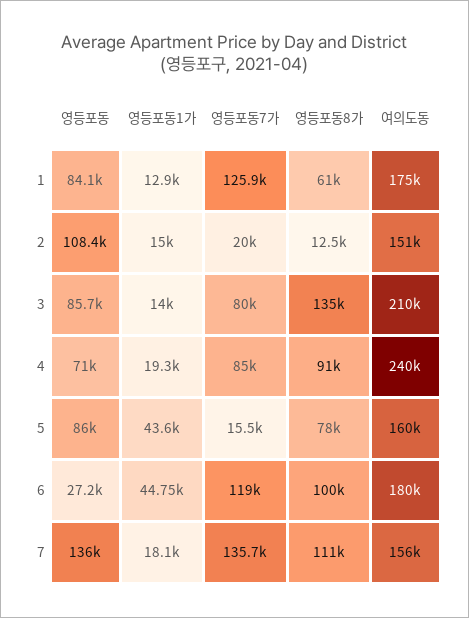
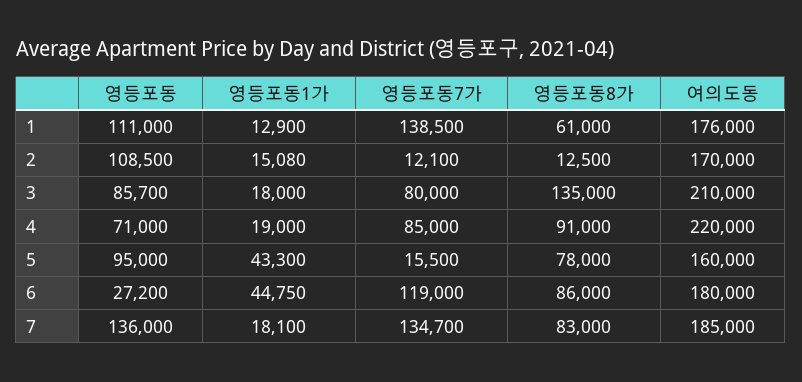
  {
    "영등포동": {
-     "1": 84100,
+     "1": 111000,
-     "2": 108400,
+     "2": 108500,
      "3": 85700,
      "4": 71000,
-     "5": 86000,
+     "5": 95000,
      "6": 27200,
      "7": 136000
    },
    "영등포동1가": {
      "1": 12900,
-     "2": 15000,
+     "2": 15080,
-     "3": 14000,
+     "3": 18000,
-     "4": 19300,
+     "4": 19000,
-     "5": 43600,
+     "5": 43300,
      "6": 44750,
      "7": 18100
    },
    "영등포동7가": {
-     "1": 125900,
+     "1": 138500,
-     "2": 20000,
+     "2": 12100,
      "3": 80000,
      "4": 85000,
      "5": 15500,
      "6": 119000,
-     "7": 135700
+     "7": 134700
    },
    "영등포동8가": {
      "1": 61000,
      "2": 12500,
      "3": 135000,
      "4": 91000,
      "5": 78000,
-     "6": 100000,
+     "6": 86000,
-     "7": 111000
+     "7": 83000
    },
    "여의도동": {
-     "1": 175000,
+     "1": 176000,
-     "2": 151000,
+     "2": 170000,
      "3": 210000,
-     "4": 240000,
+     "4": 220000,
      "5": 160000,
      "6": 180000,
-     "7": 156000
+     "7": 185000
    }
  }

